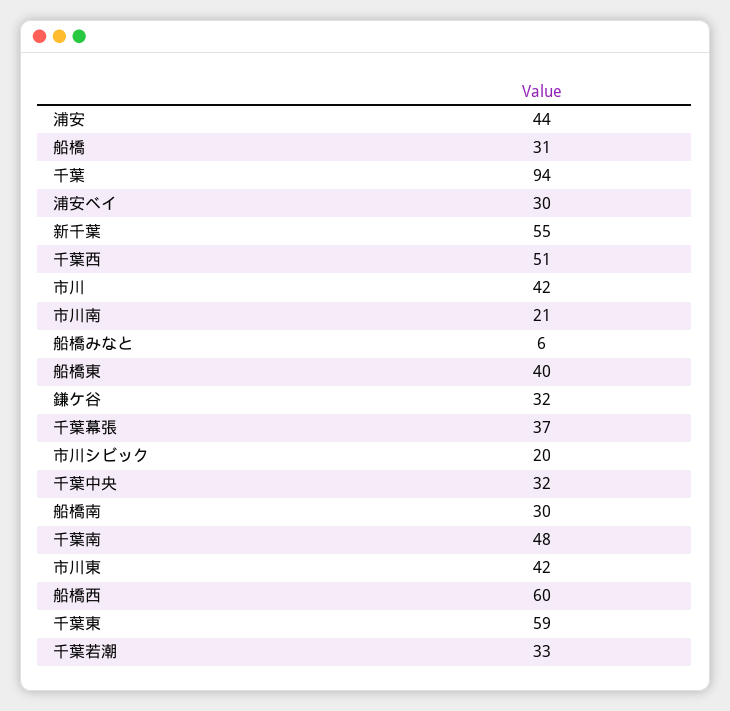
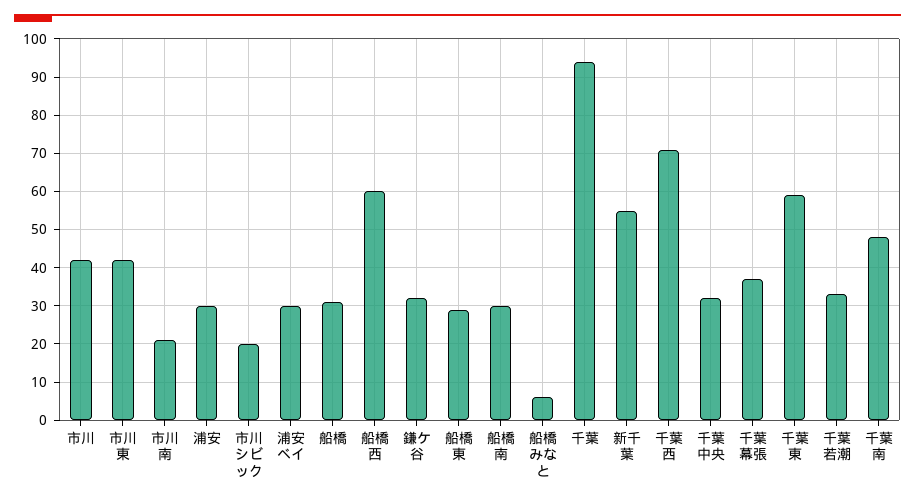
  {
-   "浦安": 44,
+   "浦安": 30,
    "船橋": 31,
    "千葉": 94,
    "浦安ベイ": 30,
    "新千葉": 55,
-   "千葉西": 51,
+   "千葉西": 70,
    "市川": 42,
    "市川南": 21,
    "船橋みなと": 6,
-   "船橋東": 40,
+   "船橋東": 30,
    "鎌ケ谷": 32,
    "千葉幕張": 37,
    "市川シビック": 20,
    "千葉中央": 32,
    "船橋南": 30,
    "千葉南": 48,
    "市川東": 42,
    "船橋西": 60,
    "千葉東": 59,
    "千葉若潮": 33
  }

